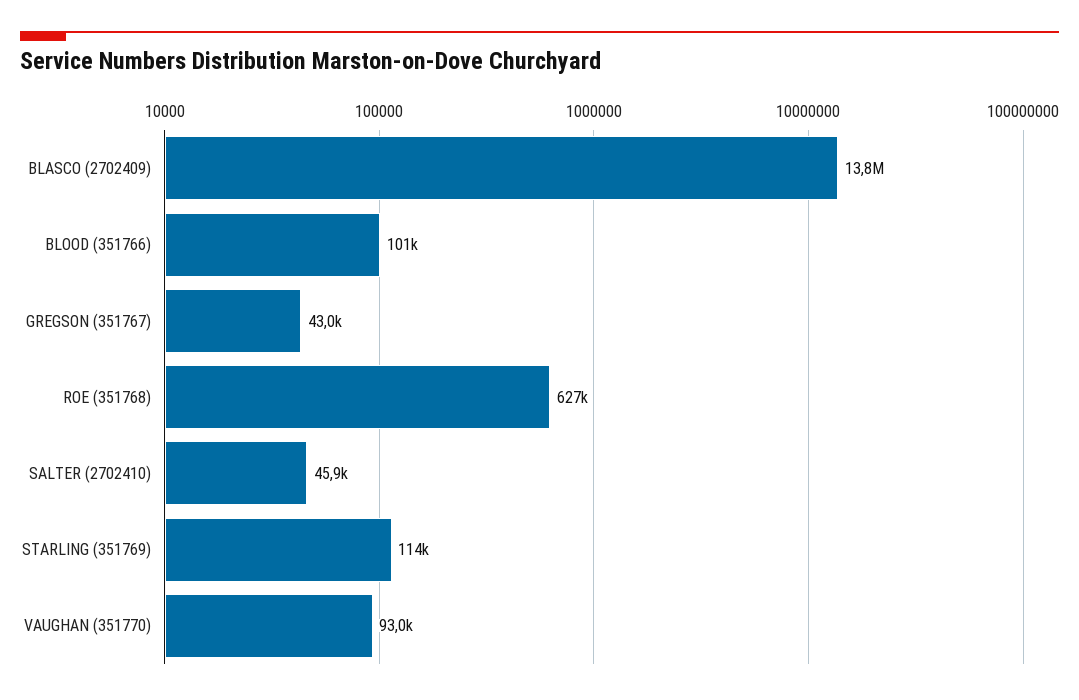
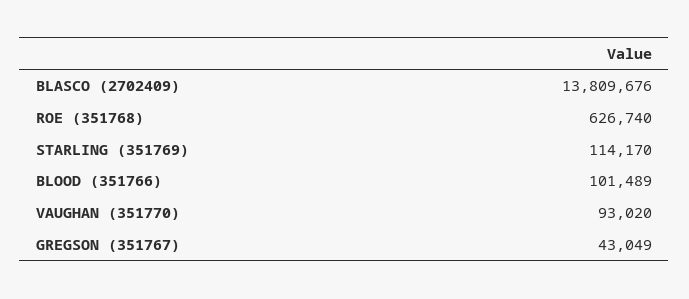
  {
    "BLASCO (2702409)": 13809676,
    "BLOOD (351766)": 101489,
    "GREGSON (351767)": 43049,
    "ROE (351768)": 626740,
-   "SALTER (2702410)": 45900,
    "STARLING (351769)": 114170,
    "VAUGHAN (351770)": 93020
  }

